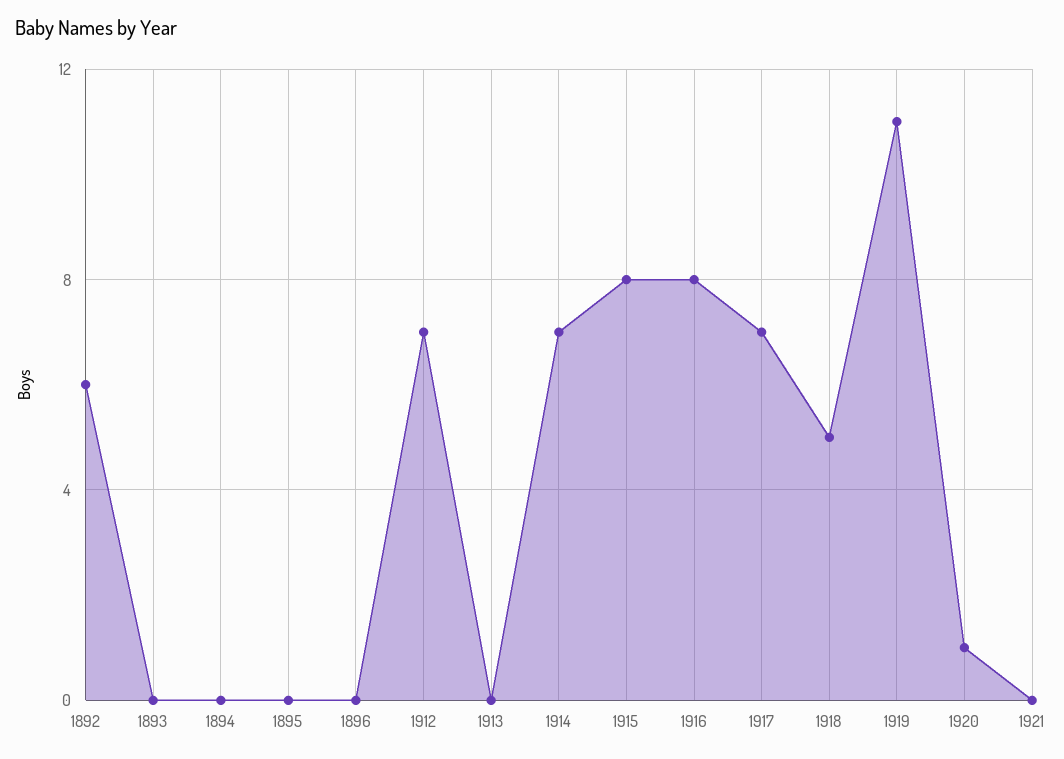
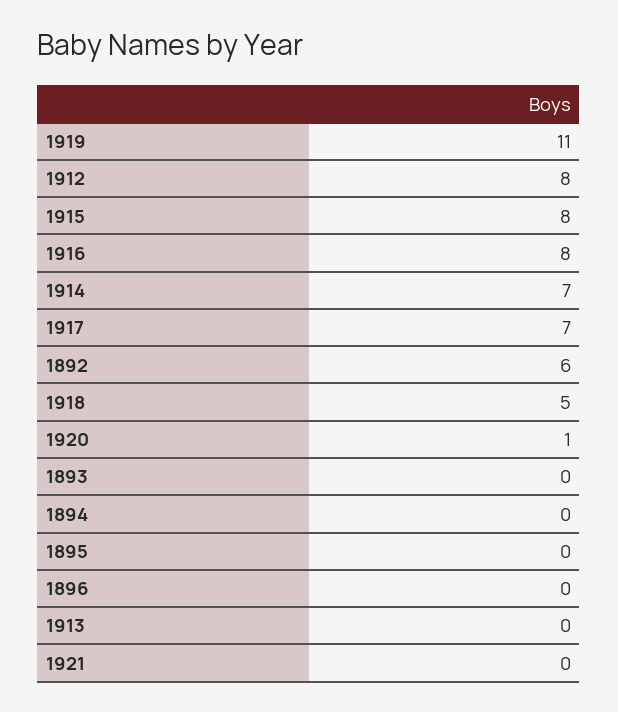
  {
    "1892": 6,
    "1893": 0,
    "1894": 0,
    "1895": 0,
    "1896": 0,
-   "1912": 7,
+   "1912": 8,
    "1913": 0,
    "1914": 7,
    "1915": 8,
    "1916": 8,
    "1917": 7,
    "1918": 5,
    "1919": 11,
    "1920": 1,
    "1921": 0
  }

